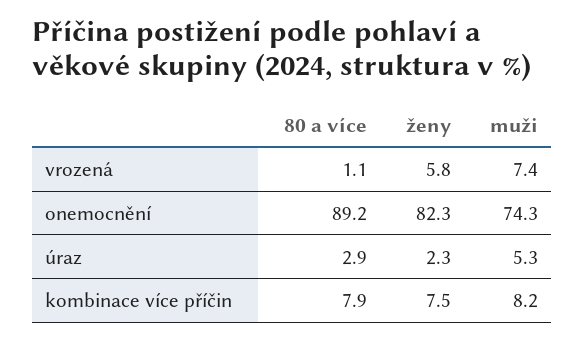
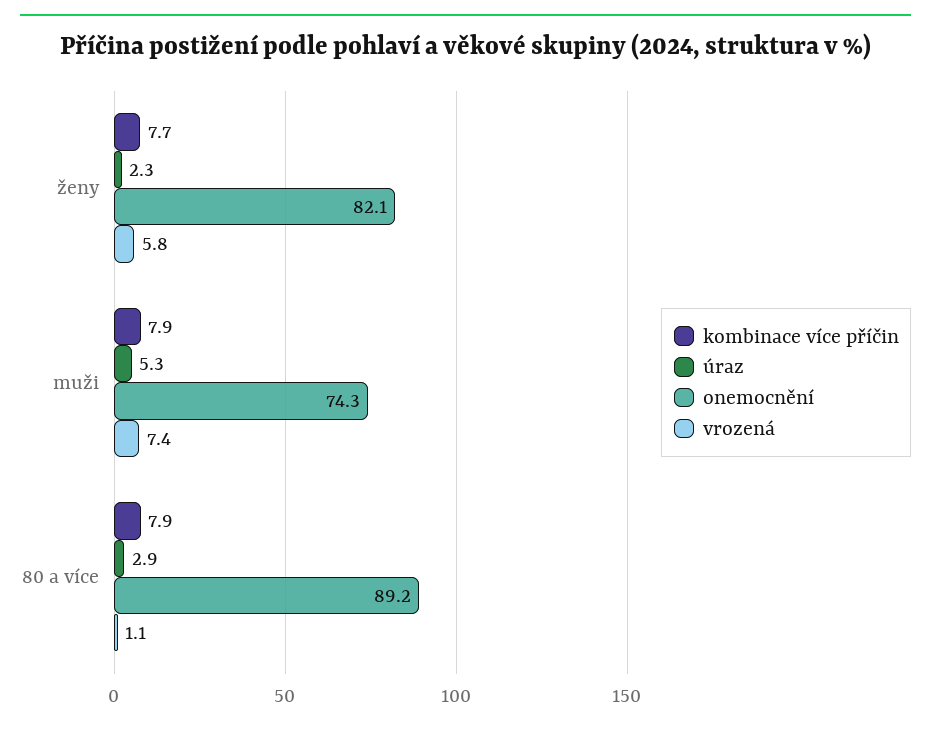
  {
    "vrozená": {
      "80 a více": 1.1,
      "ženy": 5.8,
      "muži": 7.4
    },
    "onemocnění": {
      "80 a více": 89.2,
-     "ženy": 82.3,
+     "ženy": 82.1,
      "muži": 74.3
    },
    "úraz": {
      "80 a více": 2.9,
      "ženy": 2.3,
      "muži": 5.3
    },
    "kombinace více příčin": {
      "80 a více": 7.9,
-     "ženy": 7.5,
+     "ženy": 7.7,
-     "muži": 8.2
+     "muži": 7.9
    }
  }

